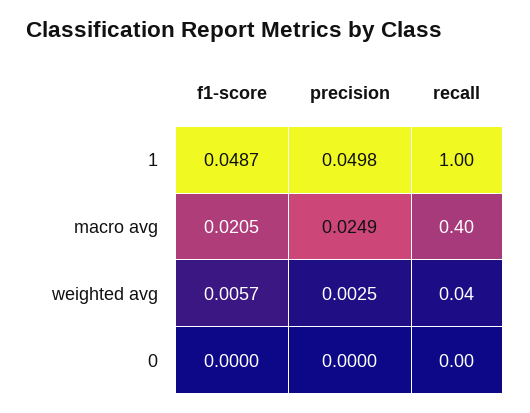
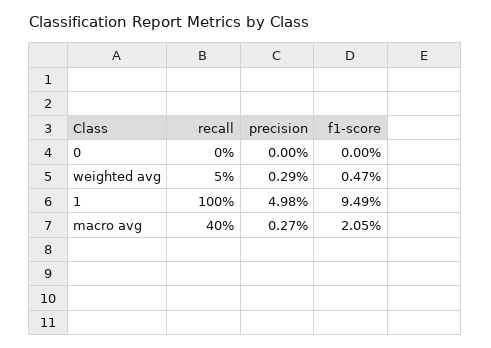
  {
    "f1-score": {
-     "1": 0.0487,
+     "1": 0.0949,
      "macro avg": 0.0205,
-     "weighted avg": 0.0057,
+     "weighted avg": 0.0047,
      "0": 0
    },
    "precision": {
      "1": 0.0498,
-     "macro avg": 0.0249,
+     "macro avg": 0.0027,
-     "weighted avg": 0.0025,
+     "weighted avg": 0.0029,
      "0": 0
    },
    "recall": {
      "1": 1,
      "macro avg": 0.4,
-     "weighted avg": 0.04,
+     "weighted avg": 0.05,
      "0": 0
    }
  }

